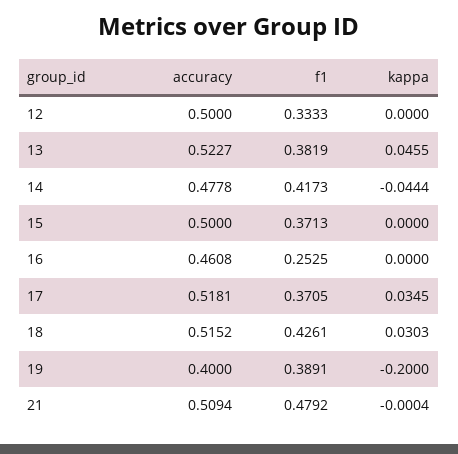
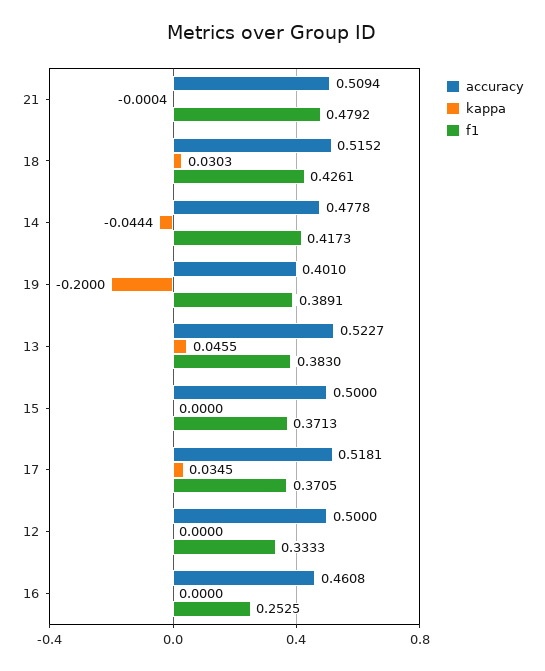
  {
    "accuracy": {
      "12": 0.5,
      "13": 0.5227,
      "14": 0.4778,
      "15": 0.5,
      "16": 0.4608,
      "17": 0.5181,
      "18": 0.5152,
-     "19": 0.4,
+     "19": 0.401,
      "21": 0.5094
    },
    "f1": {
      "12": 0.3333,
-     "13": 0.3819,
+     "13": 0.383,
      "14": 0.4173,
      "15": 0.3713,
      "16": 0.2525,
      "17": 0.3705,
      "18": 0.4261,
      "19": 0.3891,
      "21": 0.4792
    },
    "kappa": {
      "12": 0,
      "13": 0.0455,
      "14": -0.0444,
      "15": 0,
      "16": 0,
      "17": 0.0345,
      "18": 0.0303,
      "19": -0.2,
      "21": -0.0004
    }
  }

